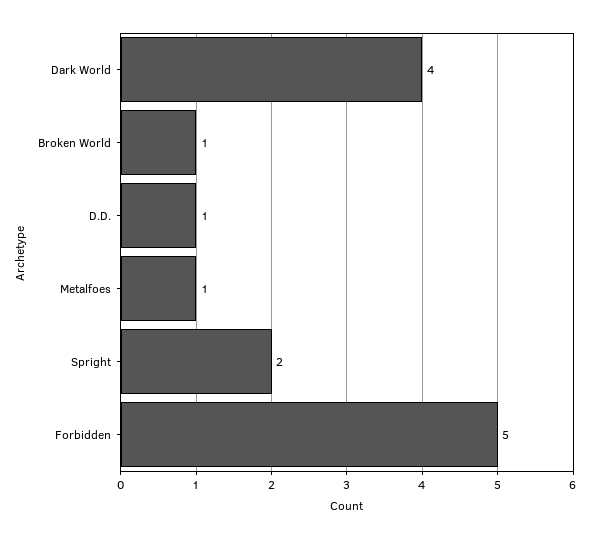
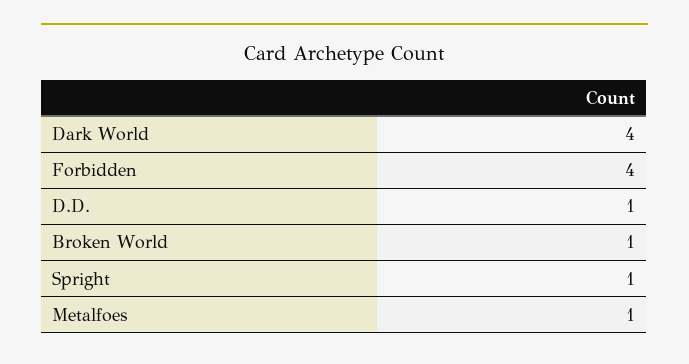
  {
    "Dark World": 4,
    "Broken World": 1,
    "D.D.": 1,
    "Metalfoes": 1,
-   "Spright": 2,
+   "Spright": 1,
-   "Forbidden": 5
+   "Forbidden": 4
  }

